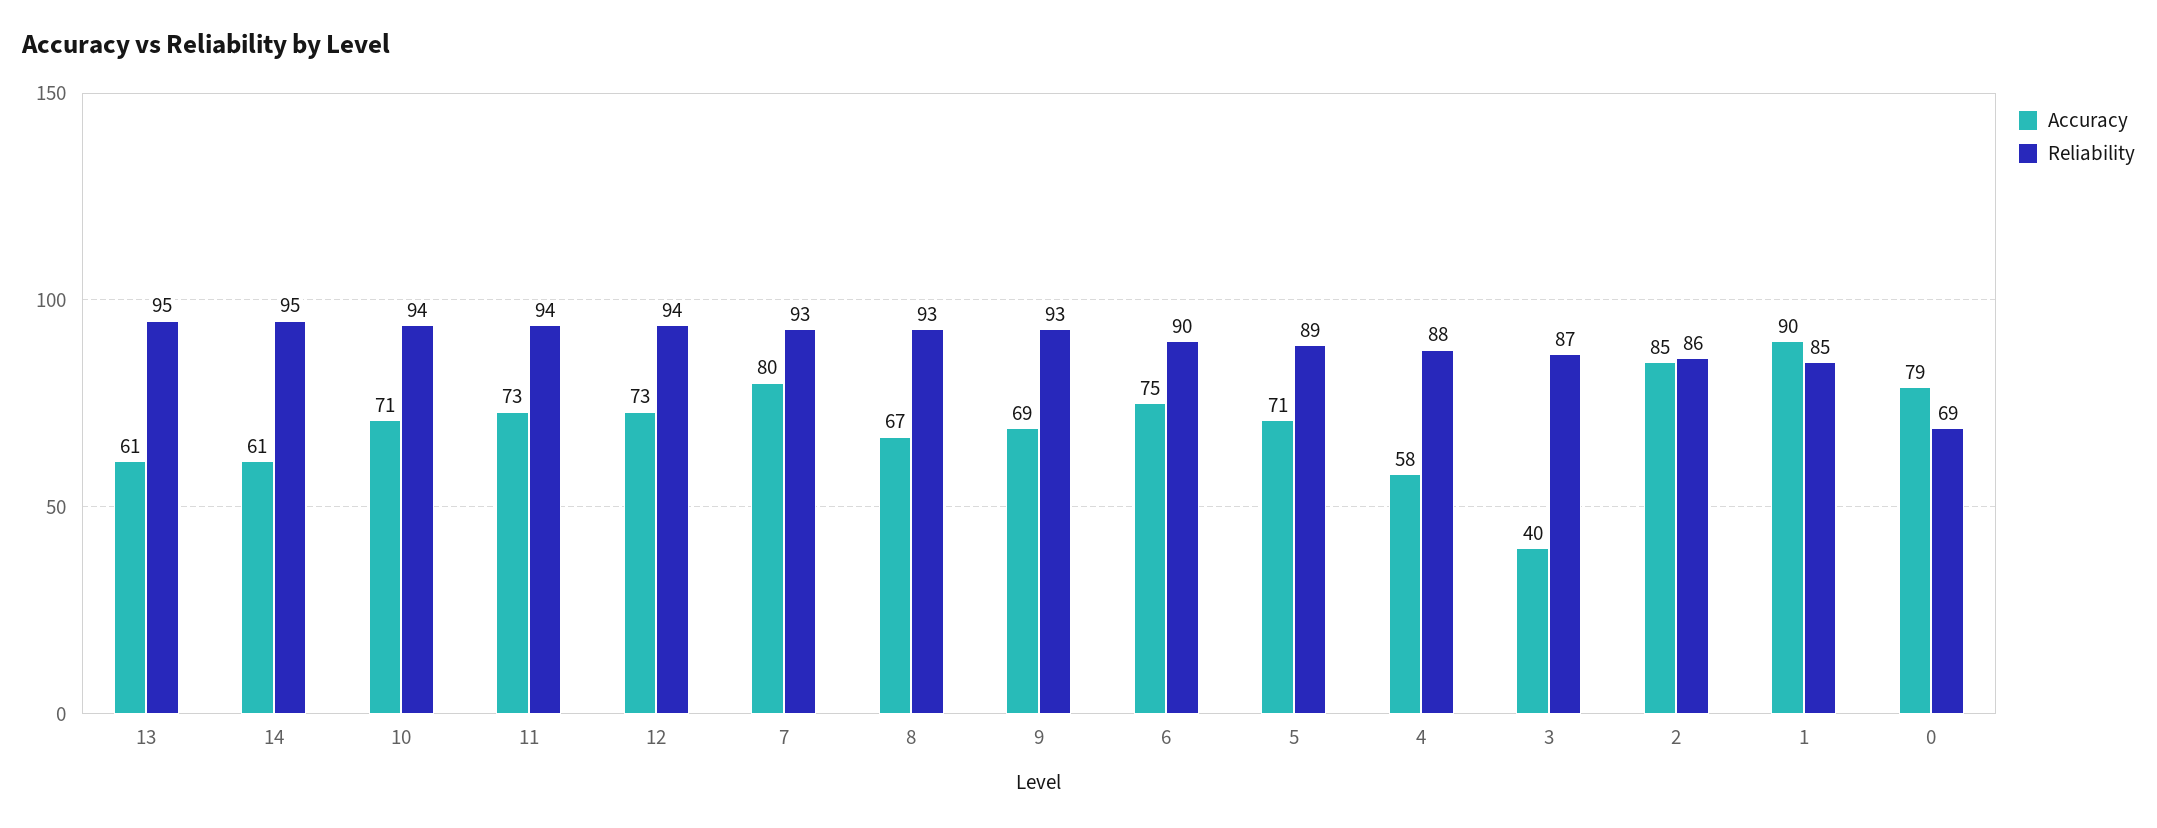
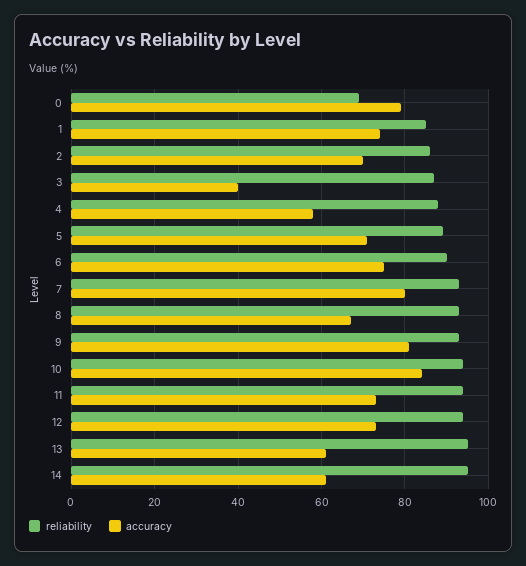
  {
    "Accuracy": {
      "13": 61,
      "14": 61,
-     "10": 71,
+     "10": 85,
      "11": 73,
      "12": 73,
      "7": 80,
      "8": 67,
-     "9": 69,
+     "9": 80,
      "6": 75,
      "5": 71,
      "4": 58,
      "3": 40,
-     "2": 85,
+     "2": 70,
-     "1": 90,
+     "1": 75,
      "0": 79
    },
    "Reliability": {
      "13": 95,
      "14": 95,
      "10": 94,
      "11": 94,
      "12": 94,
      "7": 93,
      "8": 93,
      "9": 93,
      "6": 90,
      "5": 89,
      "4": 88,
      "3": 87,
      "2": 86,
      "1": 85,
      "0": 69
    }
  }

